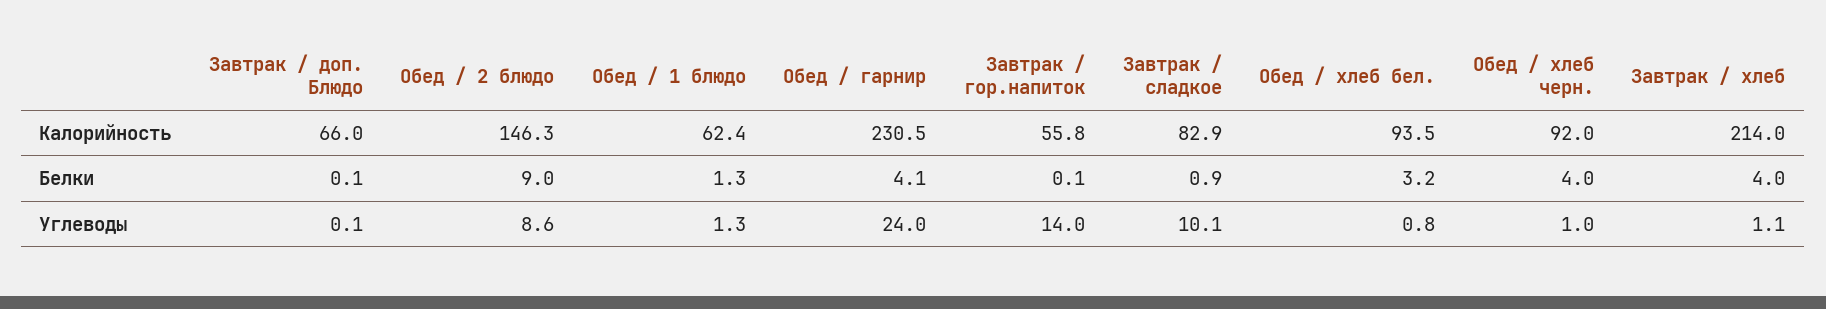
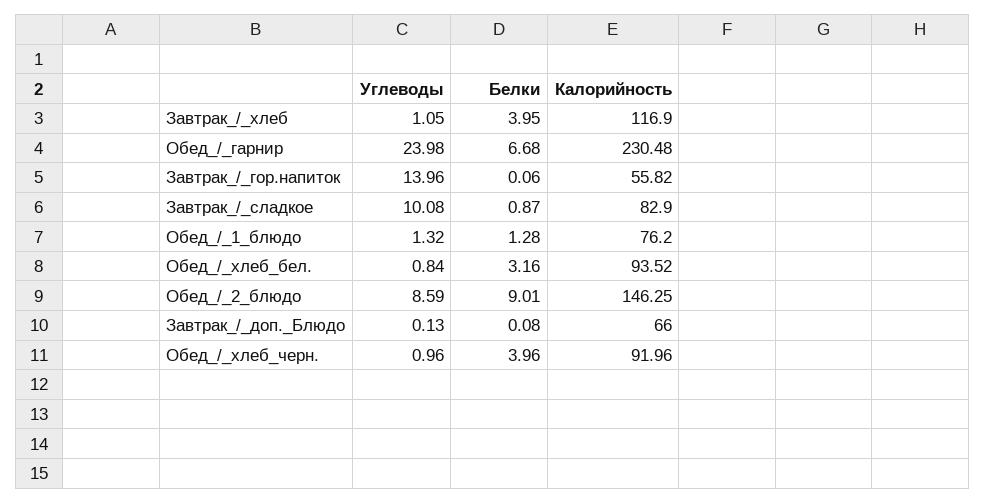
  {
    "Завтрак / доп. Блюдо": {
      "Калорийность": 66,
      "Белки": 0.08,
      "Углеводы": 0.13
    },
    "Обед / 2 блюдо": {
      "Калорийность": 146.25,
      "Белки": 9.01,
      "Углеводы": 8.59
    },
    "Обед / 1 блюдо": {
-     "Калорийность": 62.4,
+     "Калорийность": 76.2,
      "Белки": 1.28,
      "Углеводы": 1.32
    },
    "Обед / гарнир": {
      "Калорийность": 230.48,
-     "Белки": 4.1,
+     "Белки": 6.68,
      "Углеводы": 23.98
    },
    "Завтрак / гор.напиток": {
      "Калорийность": 55.82,
      "Белки": 0.06,
      "Углеводы": 13.96
    },
    "Завтрак / сладкое": {
      "Калорийность": 82.9,
      "Белки": 0.87,
      "Углеводы": 10.08
    },
    "Обед / хлеб бел.": {
      "Калорийность": 93.52,
      "Белки": 3.16,
      "Углеводы": 0.84
    },
    "Обед / хлеб черн.": {
      "Калорийность": 91.96,
      "Белки": 3.96,
      "Углеводы": 0.96
    },
    "Завтрак / хлеб": {
-     "Калорийность": 214,
+     "Калорийность": 116.9,
      "Белки": 3.95,
      "Углеводы": 1.05
    }
  }

